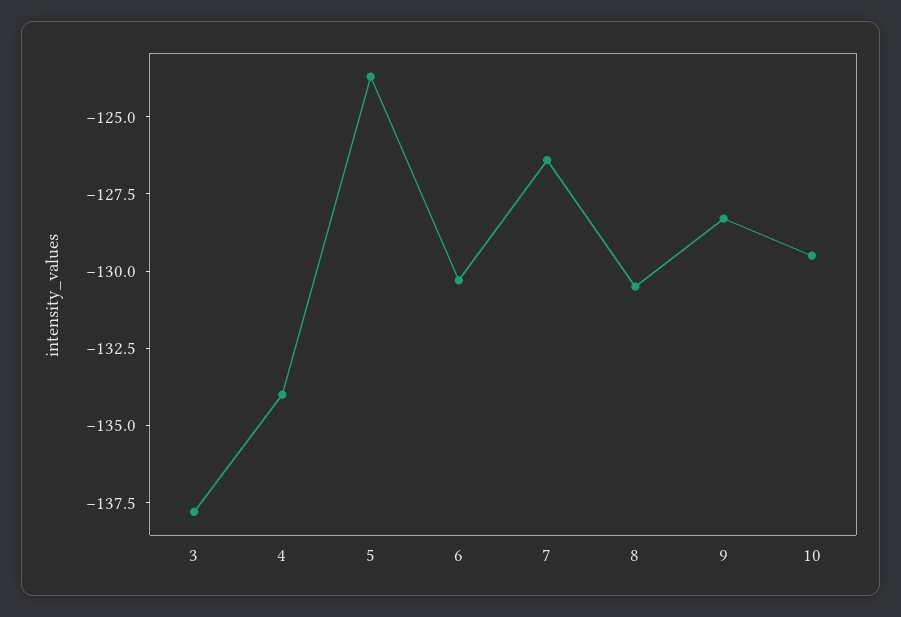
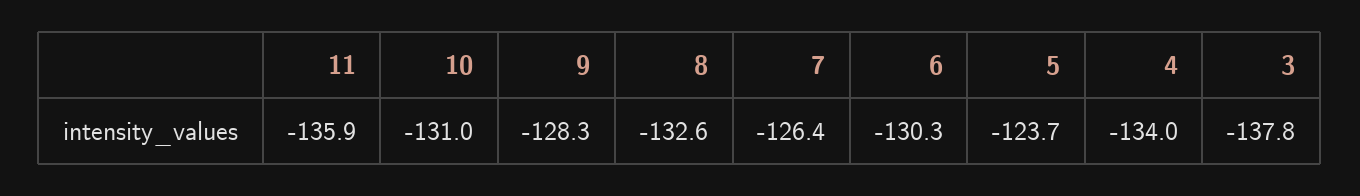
  {
    "3": -137.8,
    "4": -134,
    "5": -123.7,
    "6": -130.3,
    "7": -126.4,
-   "8": -130.5,
+   "8": -132.6,
    "9": -128.3,
-   "10": -129.5
+   "10": -131,
+   "11": -135.9
  }

